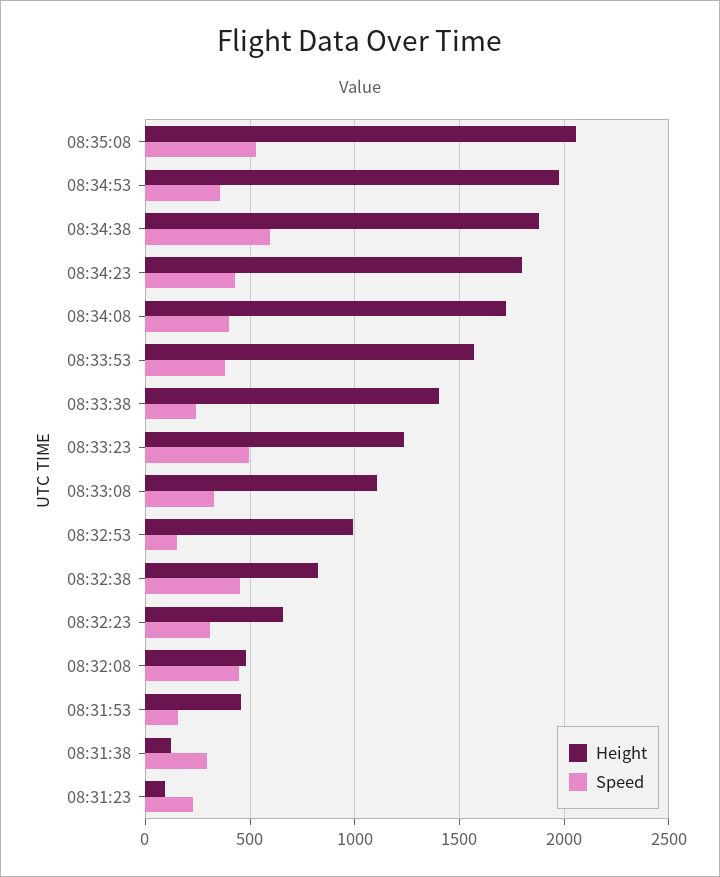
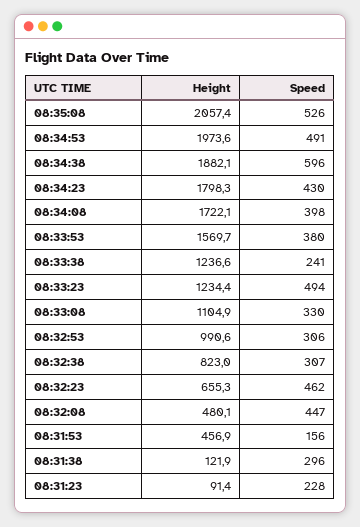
  {
    "Height": {
      "08:35:08": 2057.4,
      "08:34:53": 1973.6,
      "08:34:38": 1882.1,
      "08:34:23": 1798.3,
      "08:34:08": 1722.1,
      "08:33:53": 1569.7,
-     "08:33:38": 1400,
+     "08:33:38": 1236.6,
      "08:33:23": 1234.4,
      "08:33:08": 1104.9,
      "08:32:53": 990.6,
      "08:32:38": 823,
      "08:32:23": 655.3,
      "08:32:08": 480.1,
      "08:31:53": 456.9,
      "08:31:38": 121.9,
      "08:31:23": 91.4
    },
    "Speed": {
      "08:35:08": 526,
-     "08:34:53": 350,
+     "08:34:53": 491,
      "08:34:38": 596,
      "08:34:23": 430,
      "08:34:08": 398,
      "08:33:53": 380,
      "08:33:38": 241,
      "08:33:23": 494,
      "08:33:08": 330,
-     "08:32:53": 150,
+     "08:32:53": 306,
-     "08:32:38": 450,
+     "08:32:38": 307,
-     "08:32:23": 300,
+     "08:32:23": 462,
      "08:32:08": 447,
      "08:31:53": 156,
      "08:31:38": 296,
      "08:31:23": 228
    }
  }

